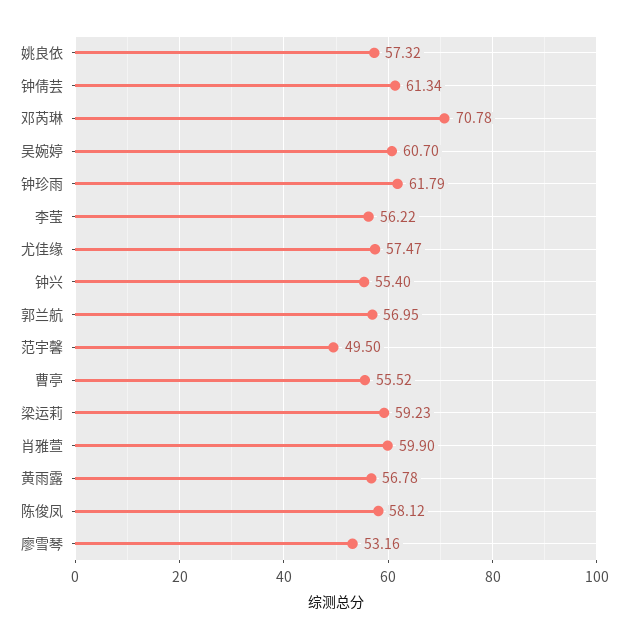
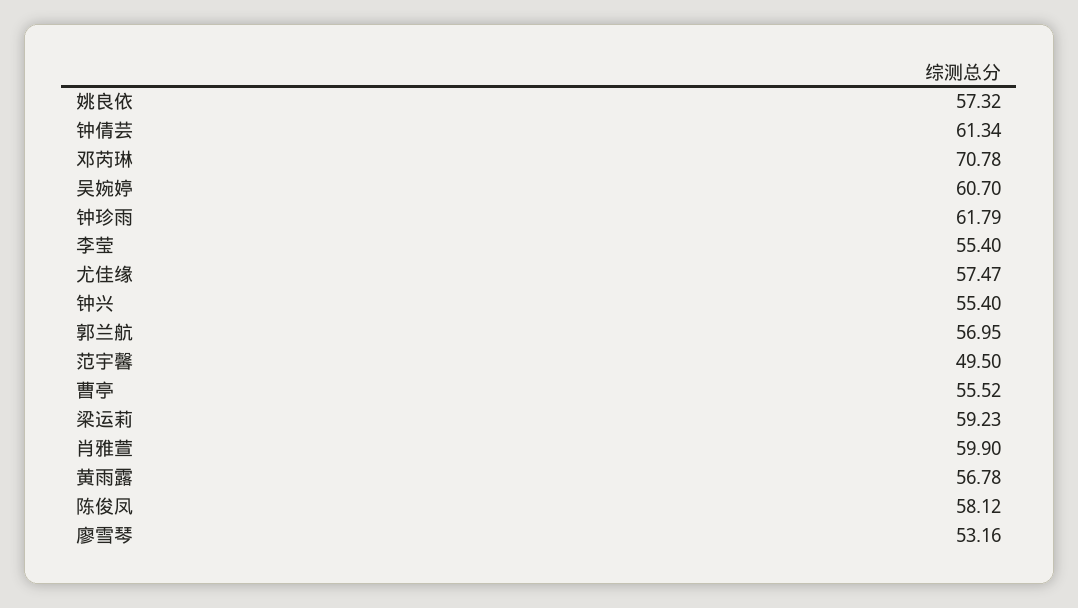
  {
    "姚良依": 57.32,
    "钟倩芸": 61.34,
    "邓芮琳": 70.78,
    "吴婉婷": 60.7,
    "钟珍雨": 61.79,
-   "李莹": 56.22,
+   "李莹": 55.4,
    "尤佳缘": 57.47,
    "钟兴": 55.4,
    "郭兰航": 56.95,
    "范宇馨": 49.5,
    "曹亭": 55.52,
    "梁运莉": 59.23,
    "肖雅萱": 59.9,
    "黄雨露": 56.78,
    "陈俊凤": 58.12,
    "廖雪琴": 53.16
  }

